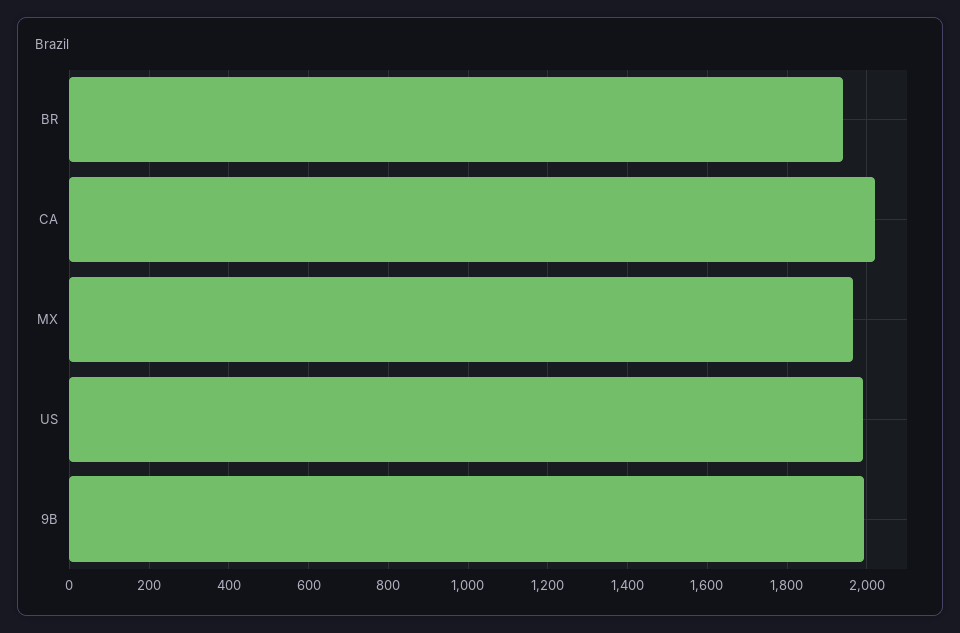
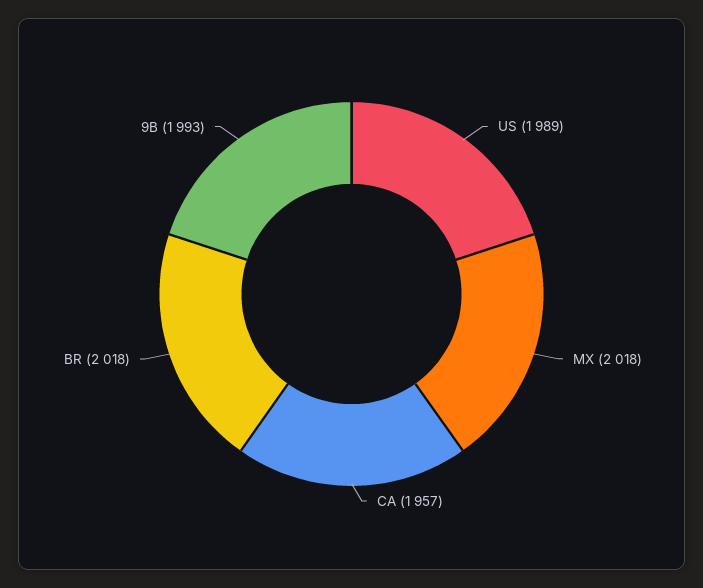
  {
-   "BR": 1940,
+   "BR": 2018,
-   "CA": 2020,
+   "CA": 1957,
-   "MX": 1960,
+   "MX": 2018,
    "US": 1989,
    "9B": 1993
  }

